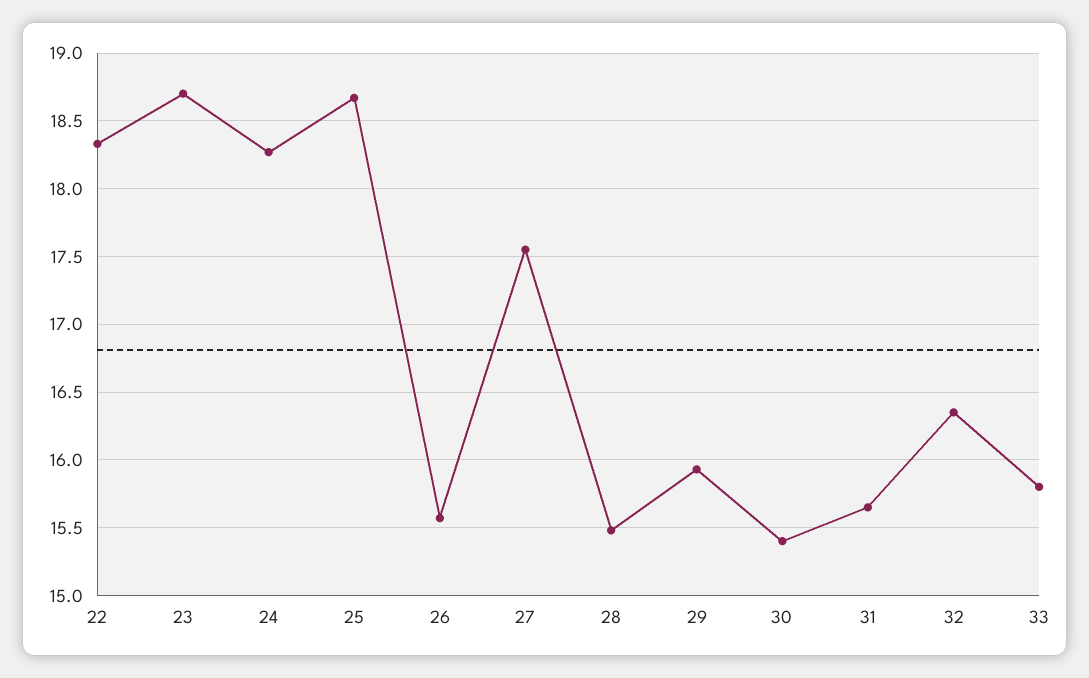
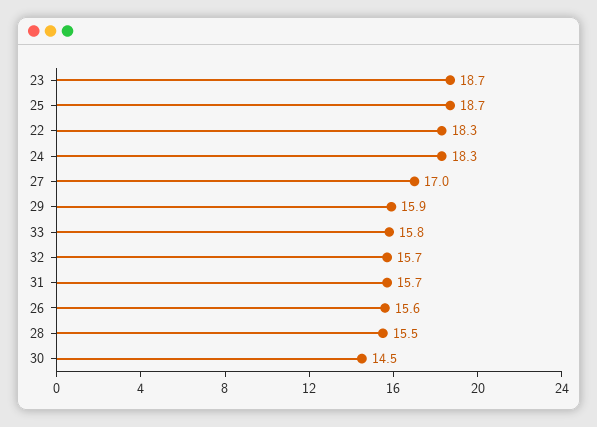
  {
    "22": 18.3,
    "23": 18.7,
    "24": 18.3,
    "25": 18.7,
    "26": 15.6,
-   "27": 17.55,
+   "27": 17,
    "28": 15.5,
    "29": 15.9,
-   "30": 15.4,
+   "30": 14.5,
    "31": 15.7,
-   "32": 16.35,
+   "32": 15.7,
    "33": 15.8
  }

